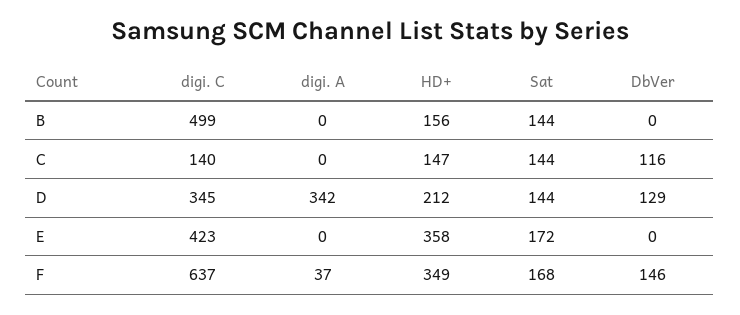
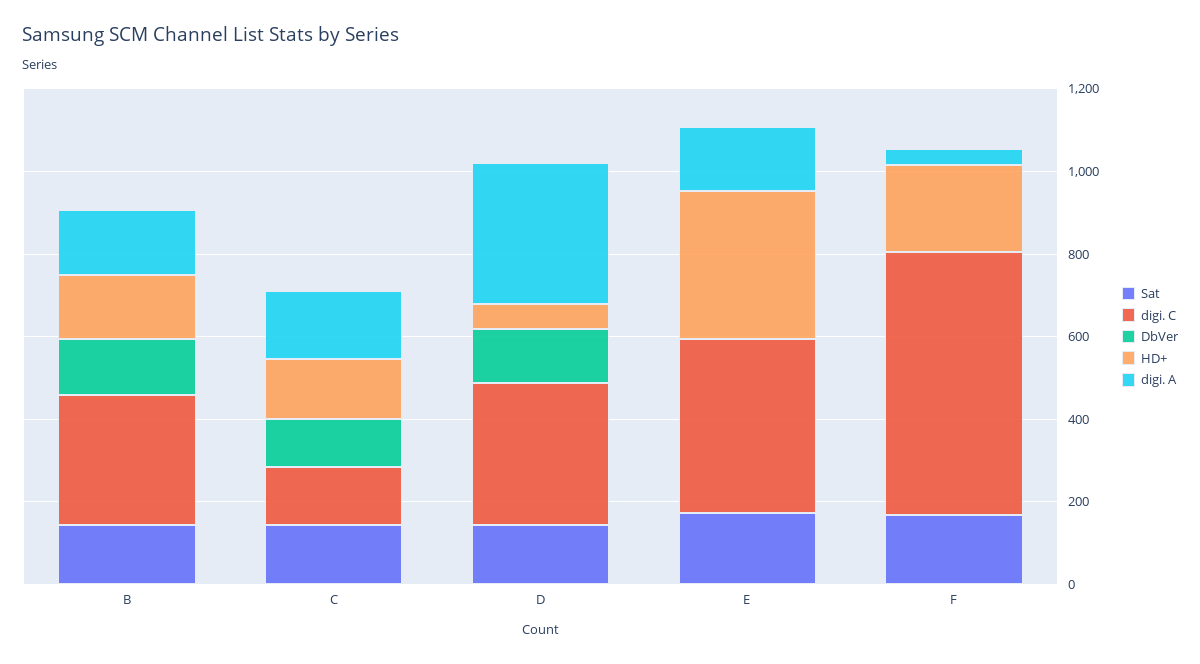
  {
    "digi. C": {
-     "B": 499,
+     "B": 300,
      "C": 140,
      "D": 345,
      "E": 423,
      "F": 637
    },
    "digi. A": {
-     "B": 0,
+     "B": 150,
-     "C": 0,
+     "C": 150,
      "D": 342,
-     "E": 0,
+     "E": 150,
      "F": 37
    },
    "HD+": {
      "B": 156,
      "C": 147,
-     "D": 212,
+     "D": 50,
      "E": 358,
-     "F": 349
+     "F": 200
    },
    "Sat": {
      "B": 144,
      "C": 144,
      "D": 144,
      "E": 172,
      "F": 168
    },
    "DbVer": {
-     "B": 0,
+     "B": 150,
      "C": 116,
      "D": 129,
      "E": 0,
-     "F": 146
+     "F": 0
    }
  }

